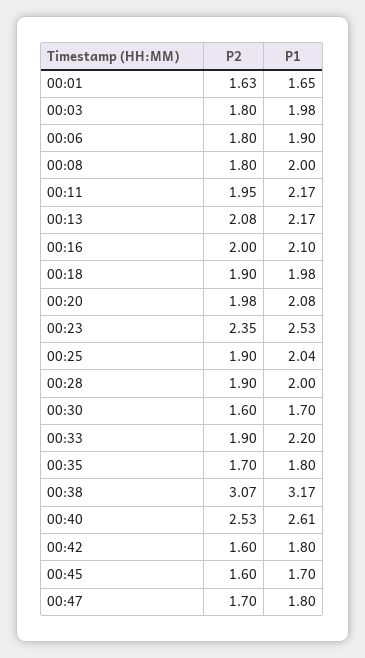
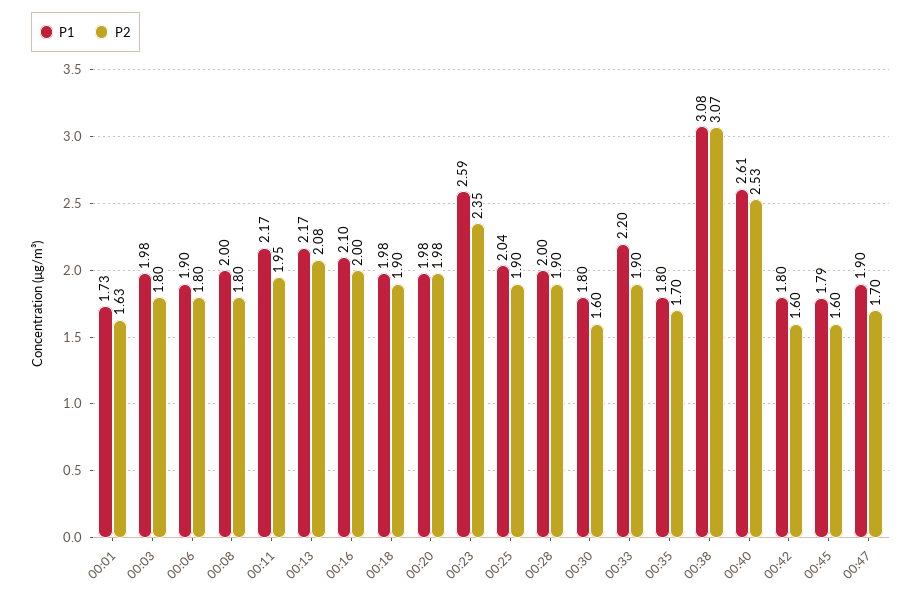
  {
    "P2": {
      "00:01": 1.63,
      "00:03": 1.8,
      "00:06": 1.8,
      "00:08": 1.8,
      "00:11": 1.95,
      "00:13": 2.08,
      "00:16": 2,
      "00:18": 1.9,
      "00:20": 1.98,
      "00:23": 2.35,
      "00:25": 1.9,
      "00:28": 1.9,
      "00:30": 1.6,
      "00:33": 1.9,
      "00:35": 1.7,
      "00:38": 3.07,
      "00:40": 2.53,
      "00:42": 1.6,
      "00:45": 1.6,
      "00:47": 1.7
    },
    "P1": {
-     "00:01": 1.65,
+     "00:01": 1.73,
      "00:03": 1.98,
      "00:06": 1.9,
      "00:08": 2,
      "00:11": 2.17,
      "00:13": 2.17,
      "00:16": 2.1,
      "00:18": 1.98,
-     "00:20": 2.08,
+     "00:20": 1.98,
-     "00:23": 2.53,
+     "00:23": 2.59,
      "00:25": 2.04,
      "00:28": 2,
-     "00:30": 1.7,
+     "00:30": 1.8,
      "00:33": 2.2,
      "00:35": 1.8,
-     "00:38": 3.17,
+     "00:38": 3.08,
      "00:40": 2.61,
      "00:42": 1.8,
-     "00:45": 1.7,
+     "00:45": 1.79,
-     "00:47": 1.8
+     "00:47": 1.9
    }
  }

